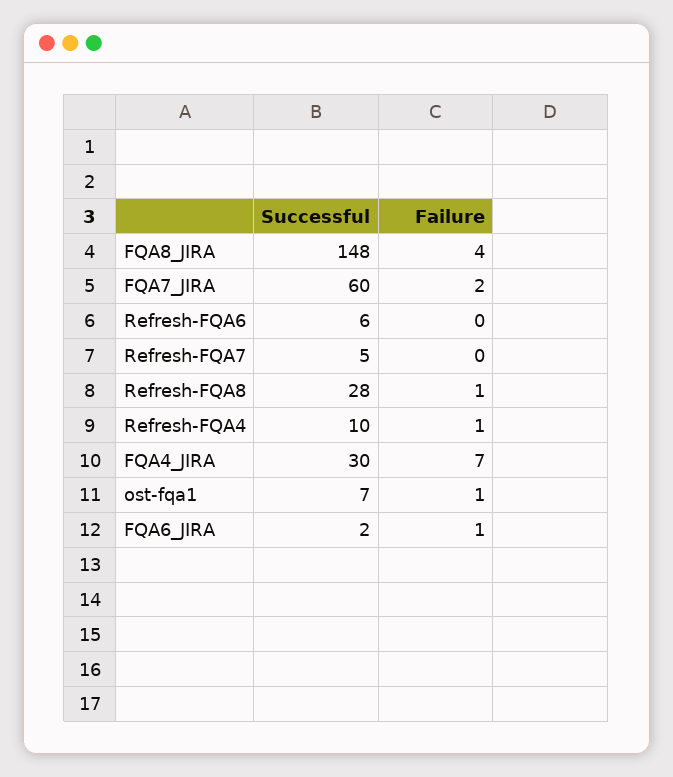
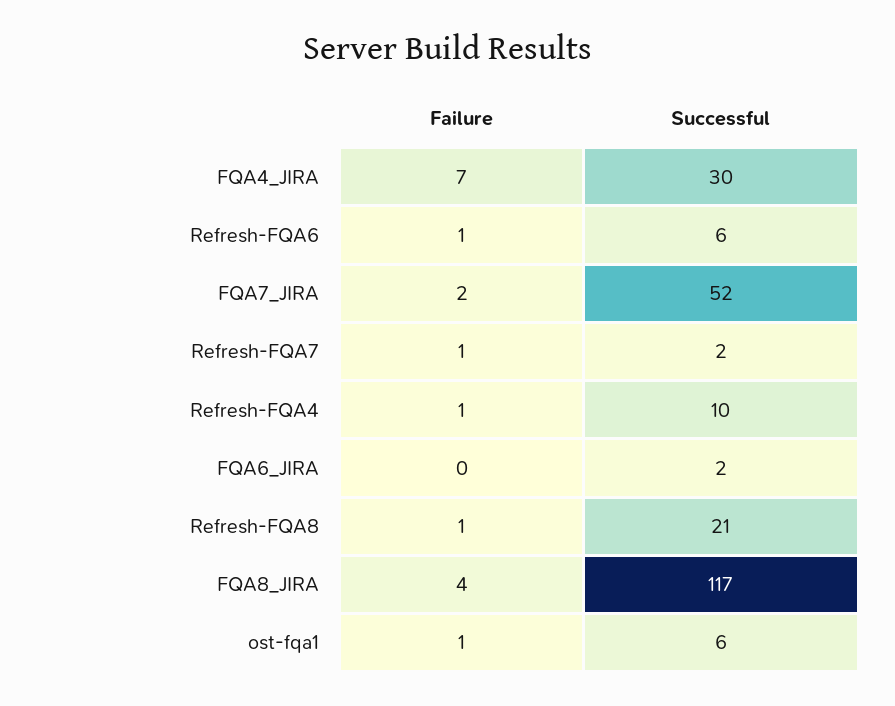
  {
    "Successful": {
-     "FQA8_JIRA": 148,
+     "FQA8_JIRA": 117,
-     "FQA7_JIRA": 60,
+     "FQA7_JIRA": 52,
      "Refresh-FQA6": 6,
-     "Refresh-FQA7": 5,
+     "Refresh-FQA7": 2,
-     "Refresh-FQA8": 28,
+     "Refresh-FQA8": 21,
      "Refresh-FQA4": 10,
      "FQA4_JIRA": 30,
-     "ost-fqa1": 7,
+     "ost-fqa1": 6,
      "FQA6_JIRA": 2
    },
    "Failure": {
      "FQA8_JIRA": 4,
      "FQA7_JIRA": 2,
-     "Refresh-FQA6": 0,
+     "Refresh-FQA6": 1,
-     "Refresh-FQA7": 0,
+     "Refresh-FQA7": 1,
      "Refresh-FQA8": 1,
      "Refresh-FQA4": 1,
      "FQA4_JIRA": 7,
      "ost-fqa1": 1,
-     "FQA6_JIRA": 1
+     "FQA6_JIRA": 0
    }
  }

